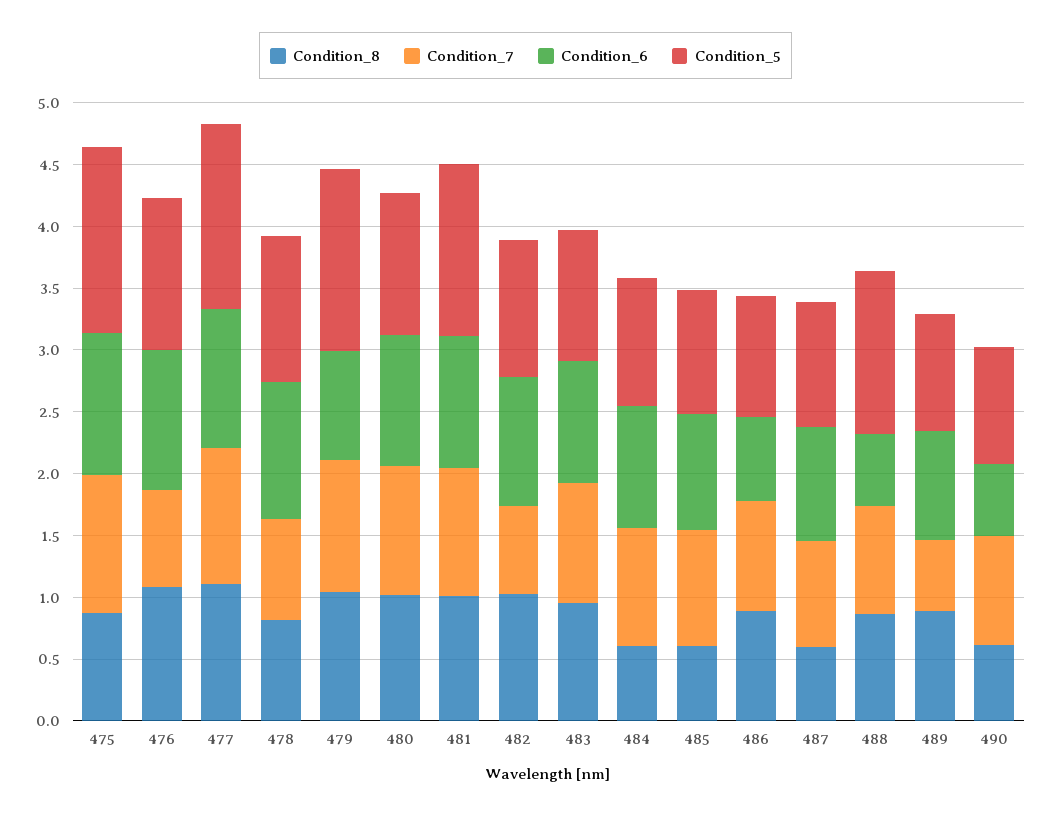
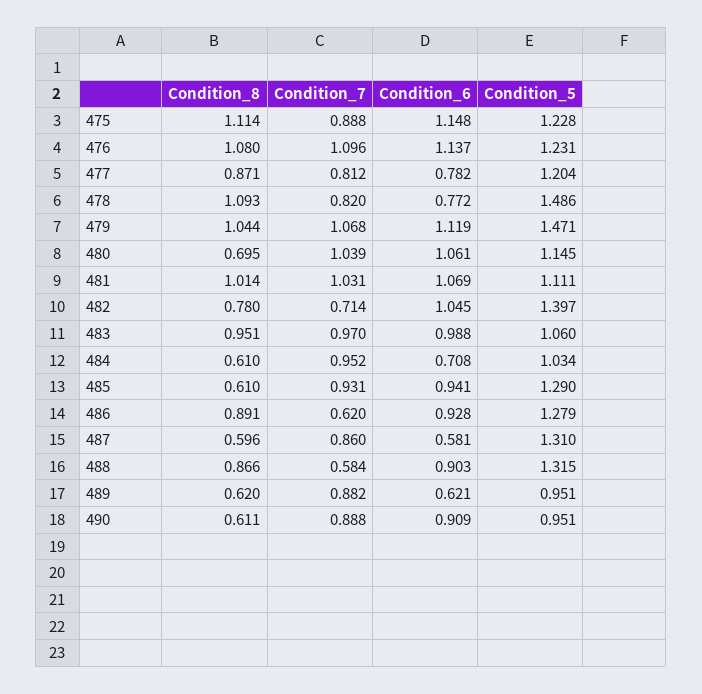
  {
    "Condition_8": {
-     "475": 0.9,
+     "475": 1.114,
      "476": 1.08,
-     "477": 1.1,
+     "477": 0.871,
-     "478": 0.8,
+     "478": 1.093,
      "479": 1.044,
-     "480": 1,
+     "480": 0.695,
      "481": 1.014,
-     "482": 1,
+     "482": 0.78,
      "483": 0.951,
      "484": 0.61,
      "485": 0.61,
      "486": 0.891,
      "487": 0.596,
      "488": 0.866,
-     "489": 0.9,
+     "489": 0.62,
      "490": 0.611
    },
    "Condition_7": {
-     "475": 1.1,
+     "475": 0.888,
-     "476": 0.8,
+     "476": 1.096,
-     "477": 1.1,
+     "477": 0.812,
      "478": 0.82,
      "479": 1.068,
      "480": 1.039,
      "481": 1.031,
      "482": 0.714,
      "483": 0.97,
      "484": 0.952,
      "485": 0.931,
-     "486": 0.9,
+     "486": 0.62,
      "487": 0.86,
-     "488": 0.9,
+     "488": 0.584,
-     "489": 0.6,
+     "489": 0.882,
      "490": 0.888
    },
    "Condition_6": {
      "475": 1.148,
      "476": 1.137,
-     "477": 1.1,
+     "477": 0.782,
-     "478": 1.1,
+     "478": 0.772,
-     "479": 0.9,
+     "479": 1.119,
      "480": 1.061,
      "481": 1.069,
      "482": 1.045,
      "483": 0.988,
-     "484": 1,
+     "484": 0.708,
      "485": 0.941,
-     "486": 0.7,
+     "486": 0.928,
-     "487": 0.9,
+     "487": 0.581,
-     "488": 0.6,
+     "488": 0.903,
-     "489": 0.9,
+     "489": 0.621,
-     "490": 0.6
+     "490": 0.909
    },
    "Condition_5": {
-     "475": 1.5,
+     "475": 1.228,
      "476": 1.231,
-     "477": 1.5,
+     "477": 1.204,
-     "478": 1.2,
+     "478": 1.486,
      "479": 1.471,
      "480": 1.145,
-     "481": 1.4,
+     "481": 1.111,
-     "482": 1.1,
+     "482": 1.397,
      "483": 1.06,
      "484": 1.034,
-     "485": 1,
+     "485": 1.29,
-     "486": 1,
+     "486": 1.279,
-     "487": 1,
+     "487": 1.31,
      "488": 1.315,
      "489": 0.951,
      "490": 0.951
    }
  }

